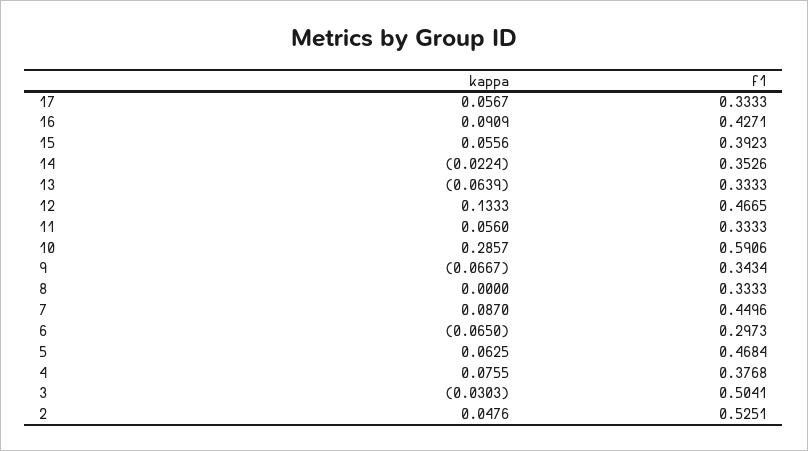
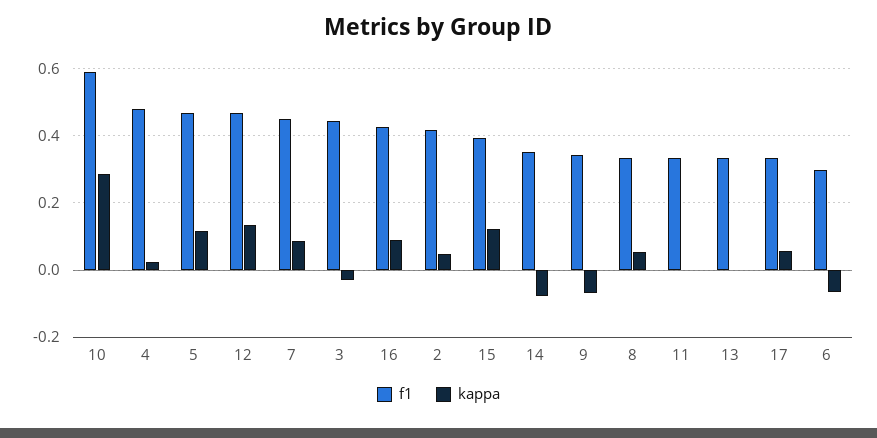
  {
    "kappa": {
      "17": 0.0567,
      "16": 0.0909,
-     "15": 0.0556,
+     "15": 0.12,
-     "14": -0.0224,
+     "14": -0.08,
-     "13": -0.0639,
+     "13": 0,
      "12": 0.1333,
-     "11": 0.056,
+     "11": 0,
      "10": 0.2857,
      "9": -0.0667,
-     "8": 0,
+     "8": 0.06,
      "7": 0.087,
      "6": -0.065,
-     "5": 0.0625,
+     "5": 0.12,
-     "4": 0.0755,
+     "4": 0.02,
      "3": -0.0303,
      "2": 0.0476
    },
    "f1": {
      "17": 0.3333,
      "16": 0.4271,
      "15": 0.3923,
      "14": 0.3526,
      "13": 0.3333,
      "12": 0.4665,
      "11": 0.3333,
      "10": 0.5906,
      "9": 0.3434,
      "8": 0.3333,
      "7": 0.4496,
      "6": 0.2973,
      "5": 0.4684,
-     "4": 0.3768,
+     "4": 0.48,
-     "3": 0.5041,
+     "3": 0.44,
-     "2": 0.5251
+     "2": 0.42
    }
  }

